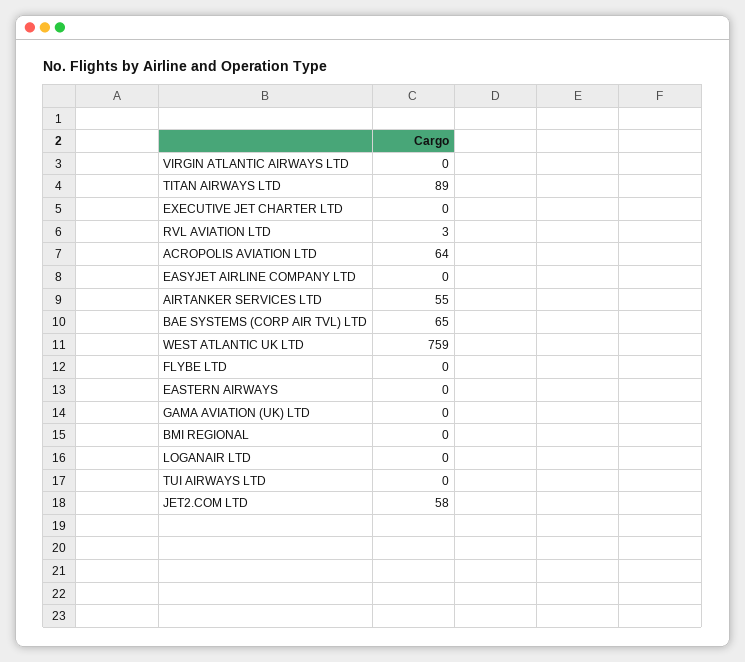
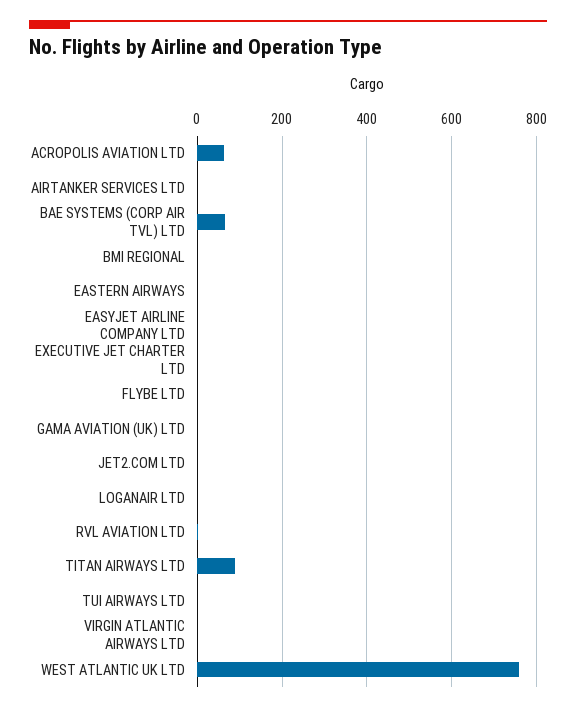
  {
    "VIRGIN ATLANTIC AIRWAYS LTD": 0,
    "TITAN AIRWAYS LTD": 89,
    "EXECUTIVE JET CHARTER LTD": 0,
    "RVL AVIATION LTD": 3,
    "ACROPOLIS AVIATION LTD": 64,
    "EASYJET AIRLINE COMPANY LTD": 0,
-   "AIRTANKER SERVICES LTD": 55,
+   "AIRTANKER SERVICES LTD": 0,
    "BAE SYSTEMS (CORP AIR TVL) LTD": 65,
    "WEST ATLANTIC UK LTD": 759,
    "FLYBE LTD": 0,
    "EASTERN AIRWAYS": 0,
    "GAMA AVIATION (UK) LTD": 0,
    "BMI REGIONAL": 0,
    "LOGANAIR LTD": 0,
    "TUI AIRWAYS LTD": 0,
-   "JET2.COM LTD": 58
+   "JET2.COM LTD": 0
  }

